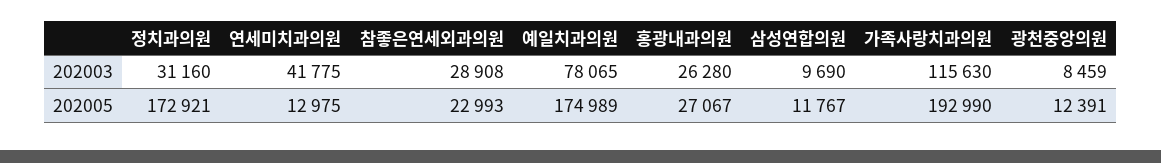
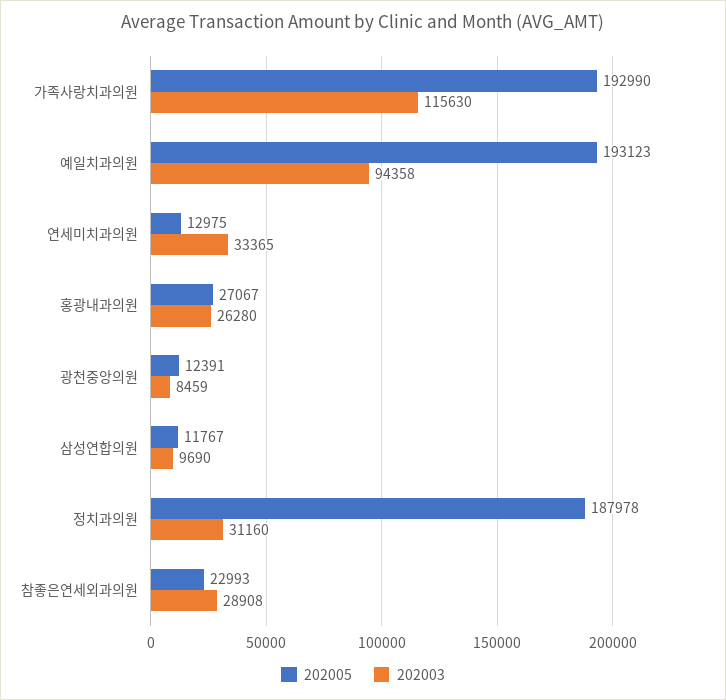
  {
    "202003": {
      "정치과의원": 31160,
-     "연세미치과의원": 41775,
+     "연세미치과의원": 33365,
      "참좋은연세외과의원": 28908,
-     "예일치과의원": 78065,
+     "예일치과의원": 94358,
      "홍광내과의원": 26280,
      "삼성연합의원": 9690,
      "가족사랑치과의원": 115630,
      "광천중앙의원": 8459
    },
    "202005": {
-     "정치과의원": 172921,
+     "정치과의원": 187978,
      "연세미치과의원": 12975,
      "참좋은연세외과의원": 22993,
-     "예일치과의원": 174989,
+     "예일치과의원": 193123,
      "홍광내과의원": 27067,
      "삼성연합의원": 11767,
      "가족사랑치과의원": 192990,
      "광천중앙의원": 12391
    }
  }

